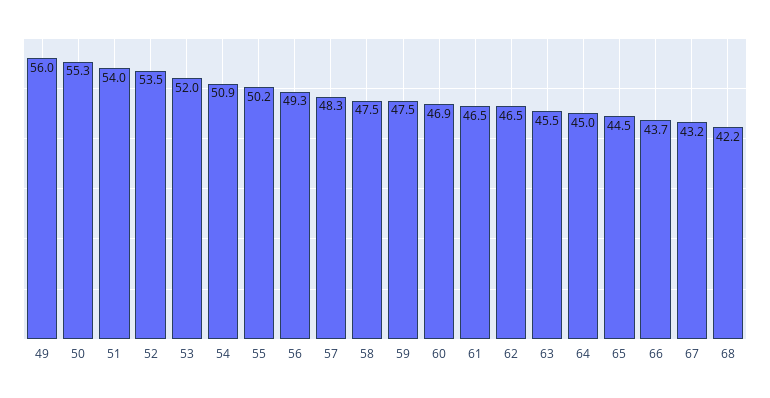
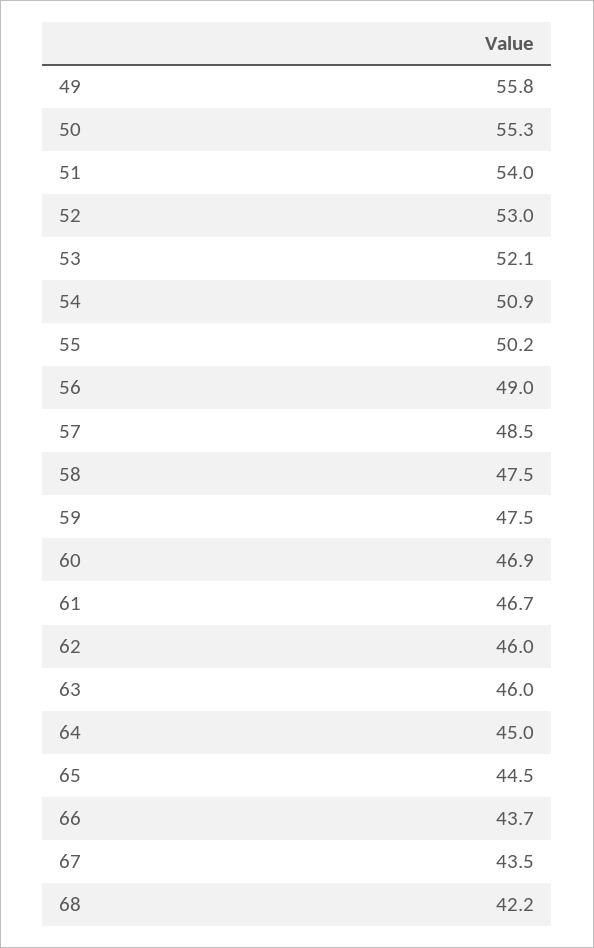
  {
-   "49": 56,
+   "49": 55.8,
    "50": 55.3,
    "51": 54,
-   "52": 53.5,
+   "52": 53,
-   "53": 52,
+   "53": 52.1,
    "54": 50.9,
    "55": 50.2,
-   "56": 49.3,
+   "56": 49,
-   "57": 48.3,
+   "57": 48.5,
    "58": 47.5,
    "59": 47.5,
    "60": 46.9,
-   "61": 46.5,
+   "61": 46.7,
-   "62": 46.5,
+   "62": 46,
-   "63": 45.5,
+   "63": 46,
    "64": 45,
    "65": 44.5,
    "66": 43.7,
-   "67": 43.2,
+   "67": 43.5,
    "68": 42.2
  }

